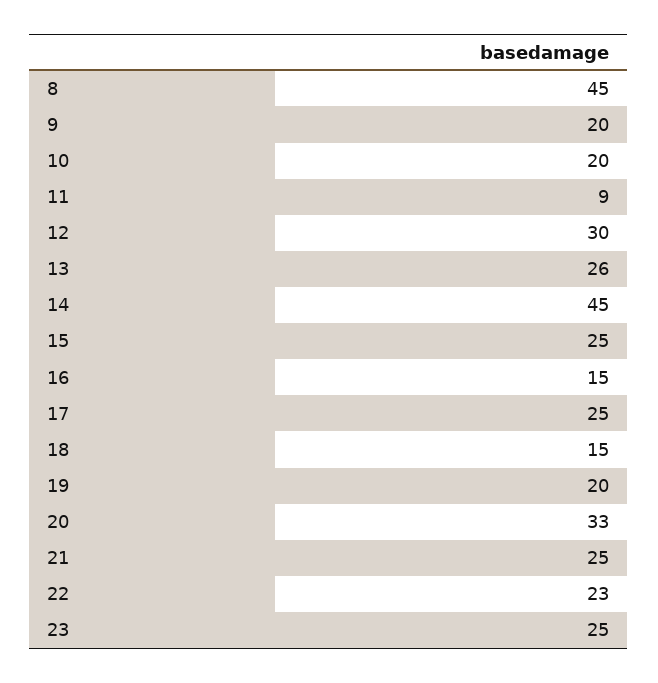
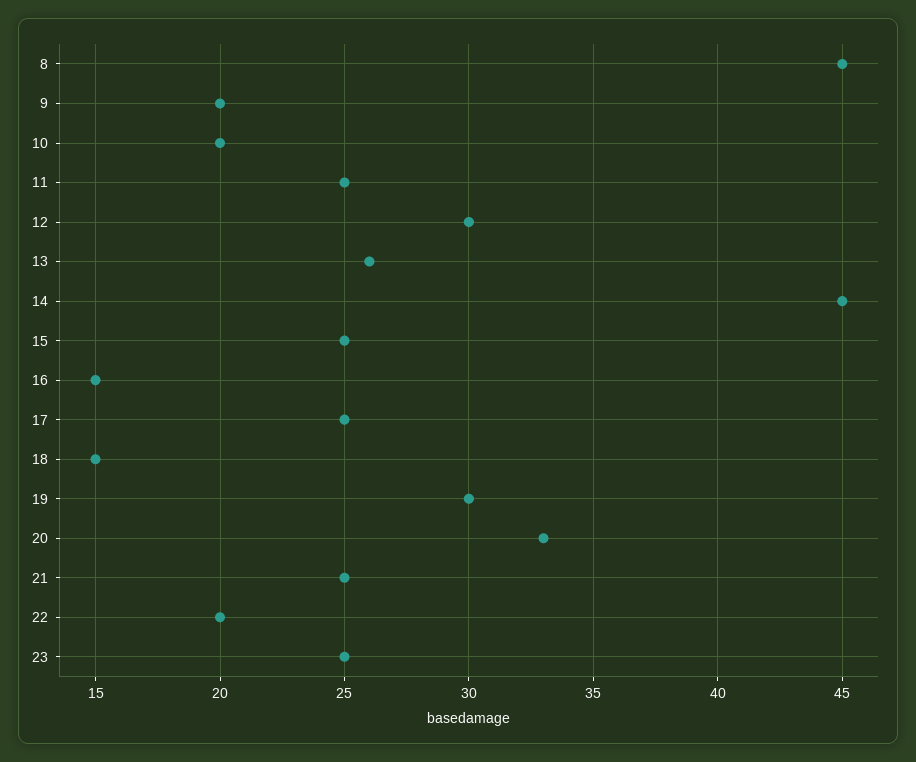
  {
    "8": 45,
    "9": 20,
    "10": 20,
-   "11": 9,
+   "11": 25,
    "12": 30,
    "13": 26,
    "14": 45,
    "15": 25,
    "16": 15,
    "17": 25,
    "18": 15,
-   "19": 20,
+   "19": 30,
    "20": 33,
    "21": 25,
-   "22": 23,
+   "22": 20,
    "23": 25
  }

